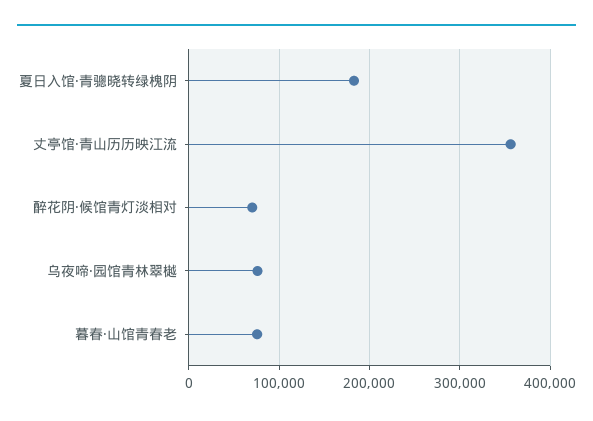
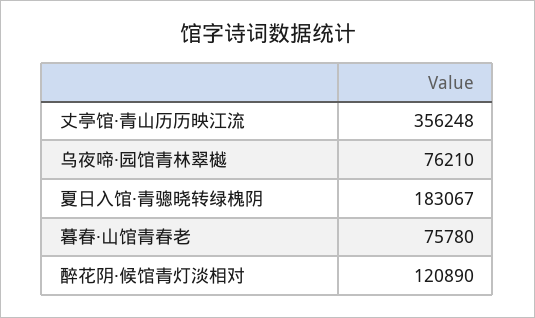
  {
    "夏日入馆·青骢晓转绿槐阴": 183067,
    "丈亭馆·青山历历映江流": 356248,
-   "醉花阴·候馆青灯淡相对": 70000,
+   "醉花阴·候馆青灯淡相对": 120890,
    "乌夜啼·园馆青林翠樾": 76210,
    "暮春·山馆青春老": 75780
  }

